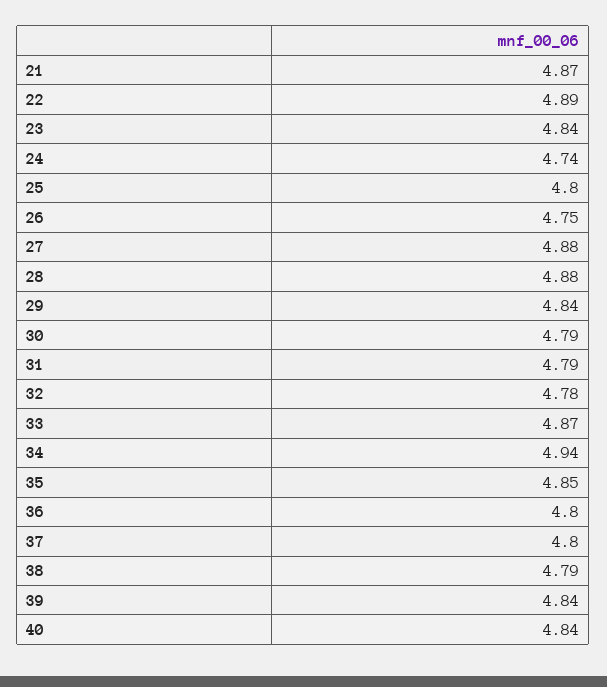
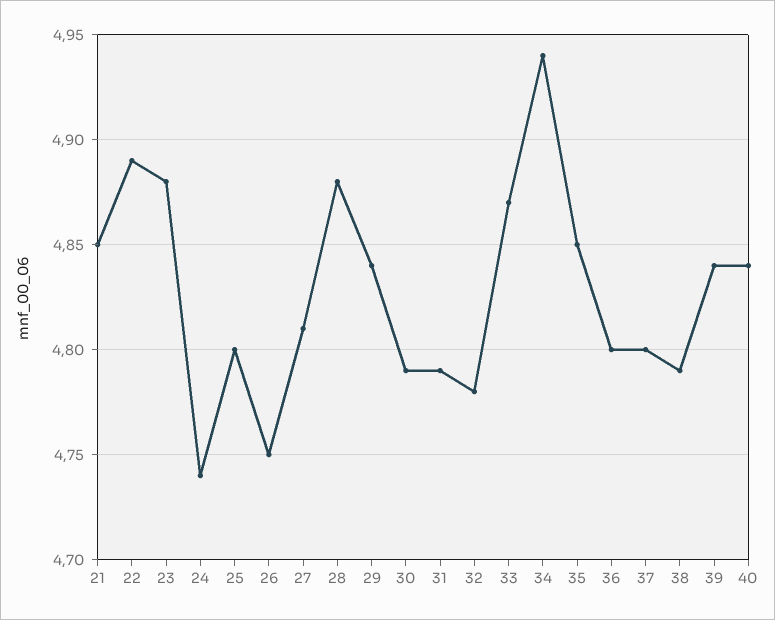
  {
-   "21": 4.87,
+   "21": 4.85,
    "22": 4.89,
-   "23": 4.84,
+   "23": 4.88,
    "24": 4.74,
    "25": 4.8,
    "26": 4.75,
-   "27": 4.88,
+   "27": 4.81,
    "28": 4.88,
    "29": 4.84,
    "30": 4.79,
    "31": 4.79,
    "32": 4.78,
    "33": 4.87,
    "34": 4.94,
    "35": 4.85,
    "36": 4.8,
    "37": 4.8,
    "38": 4.79,
    "39": 4.84,
    "40": 4.84
  }

